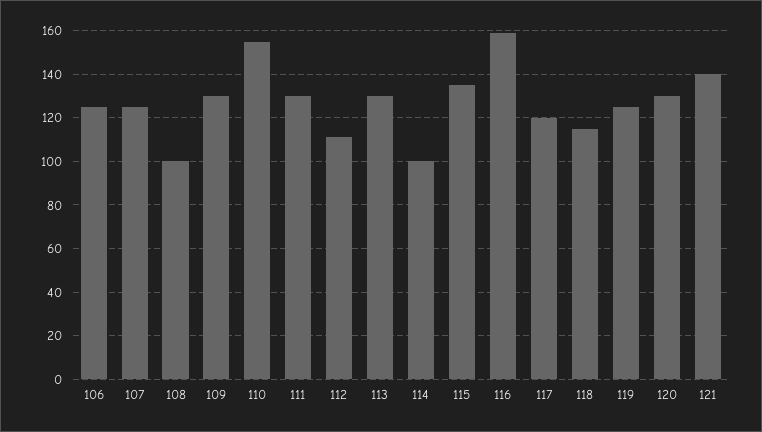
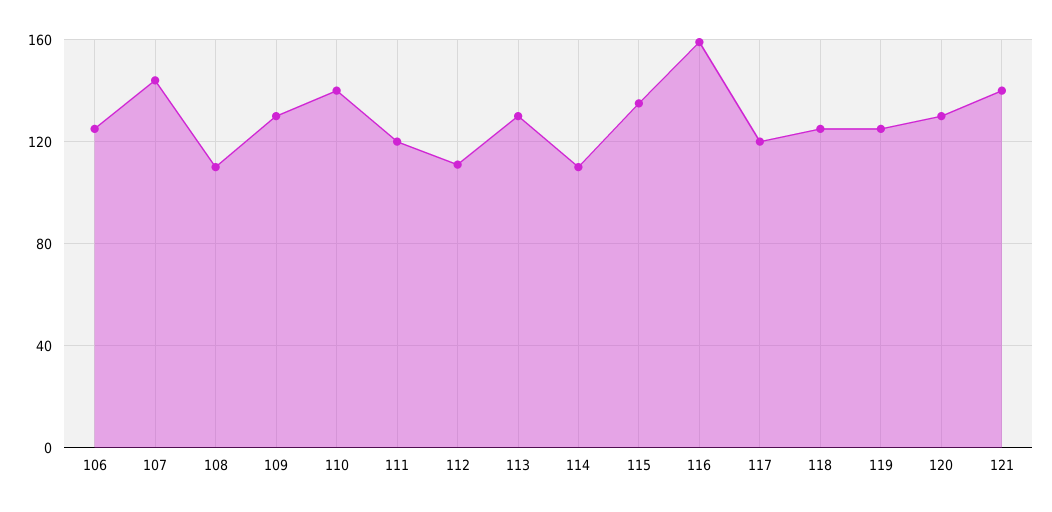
  {
    "106": 125,
-   "107": 125,
+   "107": 145,
-   "108": 100,
+   "108": 110,
    "109": 130,
-   "110": 155,
+   "110": 140,
-   "111": 130,
+   "111": 120,
    "112": 110,
    "113": 130,
-   "114": 100,
+   "114": 110,
    "115": 135,
    "116": 160,
    "117": 120,
-   "118": 115,
+   "118": 125,
    "119": 125,
    "120": 130,
    "121": 140
  }

